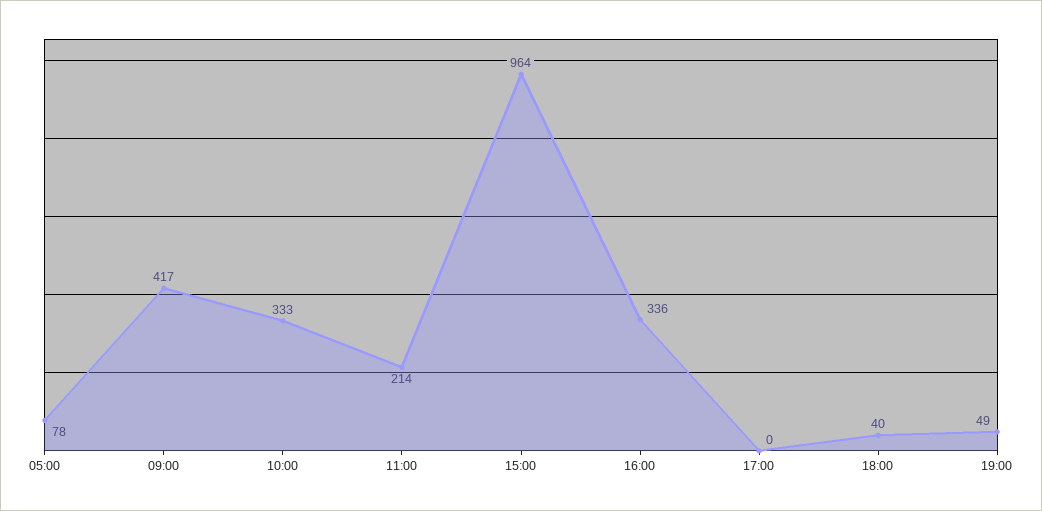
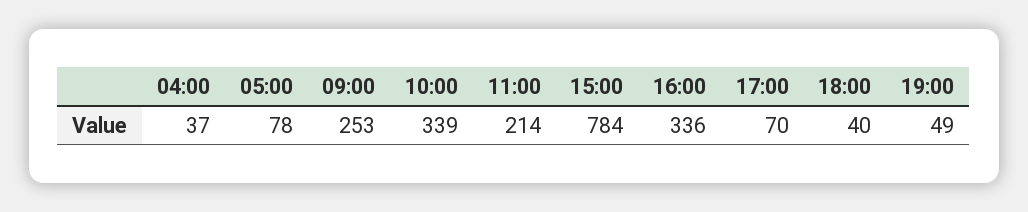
  {
    "05:00": 78,
-   "09:00": 417,
+   "09:00": 253,
-   "10:00": 333,
+   "10:00": 339,
    "11:00": 214,
-   "15:00": 964,
+   "15:00": 784,
    "16:00": 336,
-   "17:00": 0,
+   "17:00": 70,
    "18:00": 40,
-   "19:00": 49
+   "19:00": 49,
+   "04:00": 37
  }

